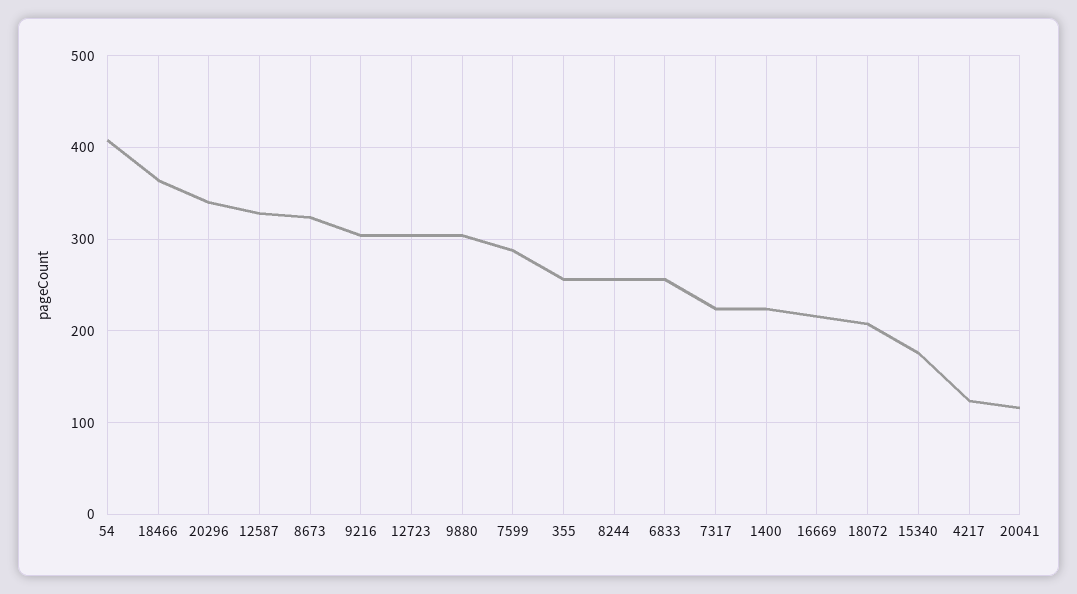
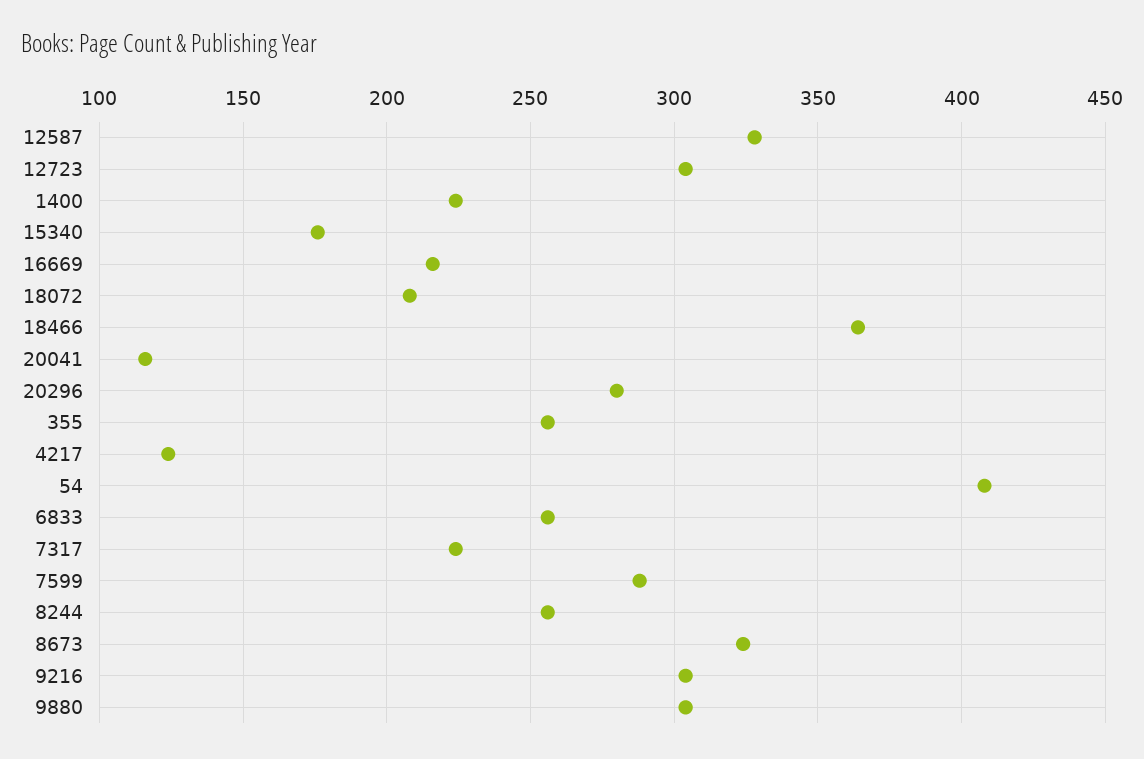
  {
    "54": 410,
    "18466": 365,
-   "20296": 340,
+   "20296": 280,
    "12587": 330,
    "8673": 325,
    "9216": 305,
    "12723": 305,
    "9880": 305,
    "7599": 290,
    "355": 255,
    "8244": 255,
    "6833": 255,
    "7317": 225,
    "1400": 225,
    "16669": 215,
    "18072": 210,
    "15340": 175,
    "4217": 125,
    "20041": 115
  }

